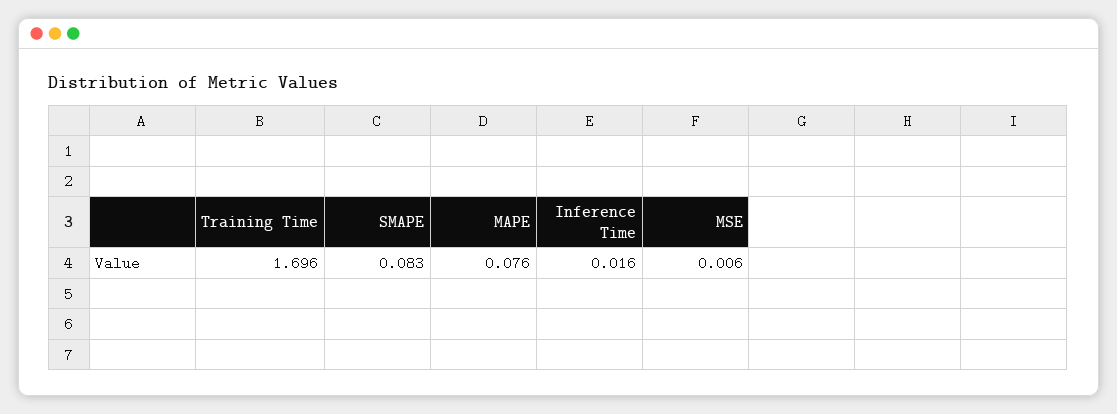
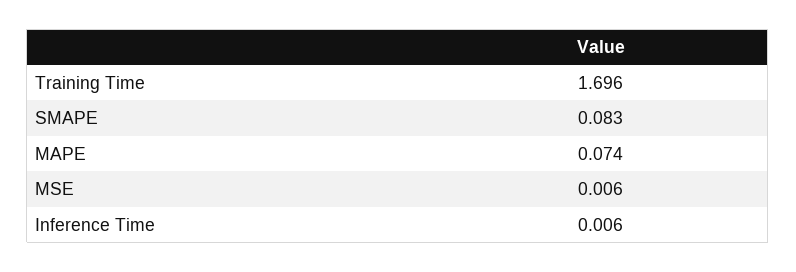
  {
    "Training Time": 1.696,
    "SMAPE": 0.083,
-   "MAPE": 0.076,
+   "MAPE": 0.074,
-   "Inference Time": 0.016,
+   "Inference Time": 0.006,
    "MSE": 0.006
  }

